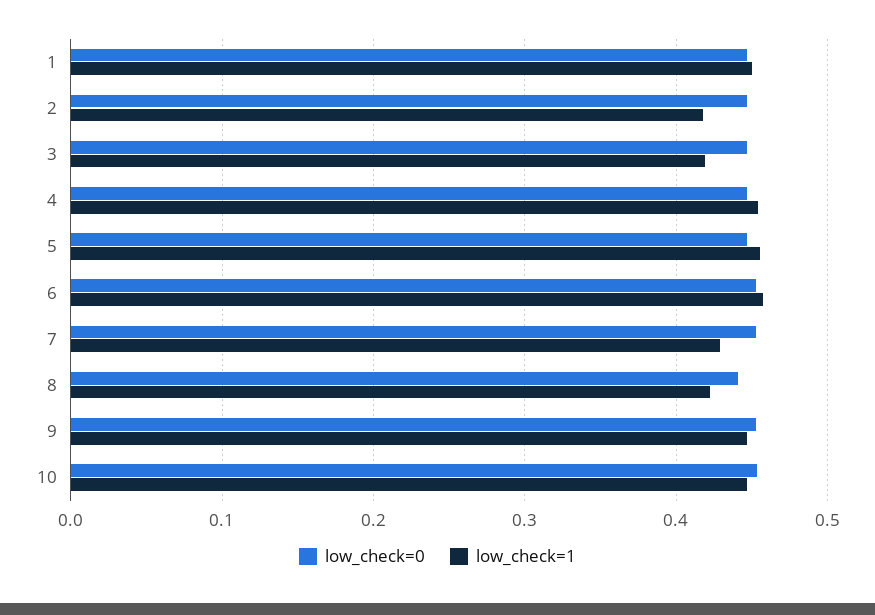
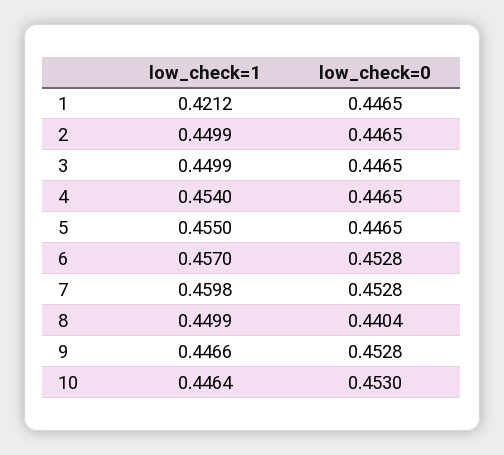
  {
    "low_check=0": {
      "1": 0.4465,
      "2": 0.4465,
      "3": 0.4465,
      "4": 0.4465,
      "5": 0.4465,
      "6": 0.4528,
      "7": 0.4528,
      "8": 0.4404,
      "9": 0.4528,
      "10": 0.453
    },
    "low_check=1": {
-     "1": 0.45,
+     "1": 0.4212,
-     "2": 0.42,
+     "2": 0.4499,
-     "3": 0.42,
+     "3": 0.4499,
      "4": 0.454,
      "5": 0.455,
      "6": 0.457,
-     "7": 0.43,
+     "7": 0.4598,
-     "8": 0.42,
+     "8": 0.4499,
      "9": 0.4466,
      "10": 0.4464
    }
  }

